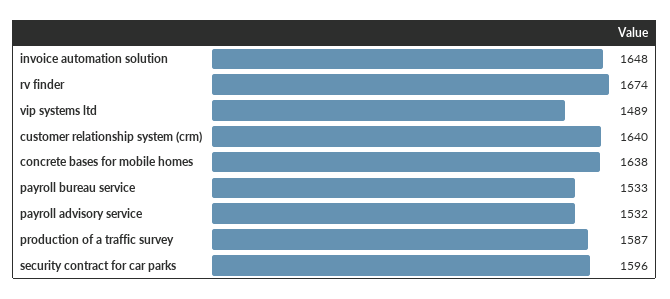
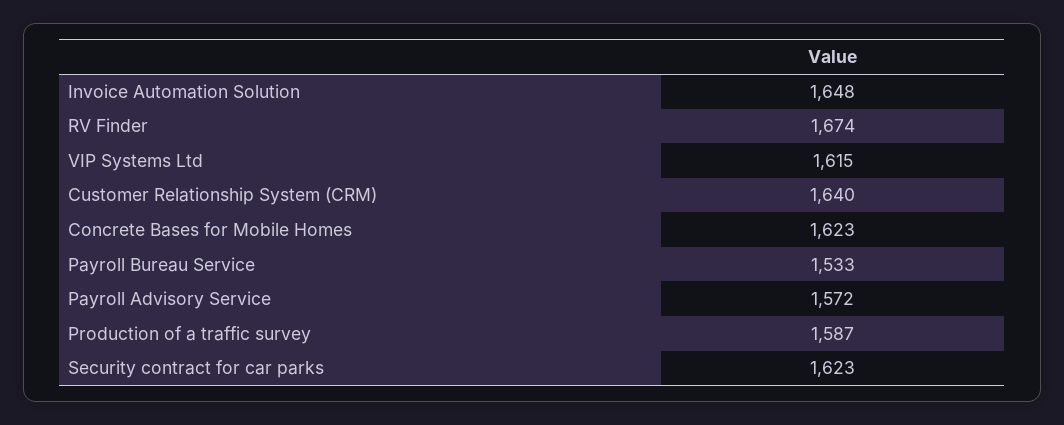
  {
    "invoice automation solution": 1648,
    "rv finder": 1674,
-   "vip systems ltd": 1489,
+   "vip systems ltd": 1615,
    "customer relationship system (crm)": 1640,
-   "concrete bases for mobile homes": 1638,
+   "concrete bases for mobile homes": 1623,
    "payroll bureau service": 1533,
-   "payroll advisory service": 1532,
+   "payroll advisory service": 1572,
    "production of a traffic survey": 1587,
-   "security contract for car parks": 1596
+   "security contract for car parks": 1623
  }

